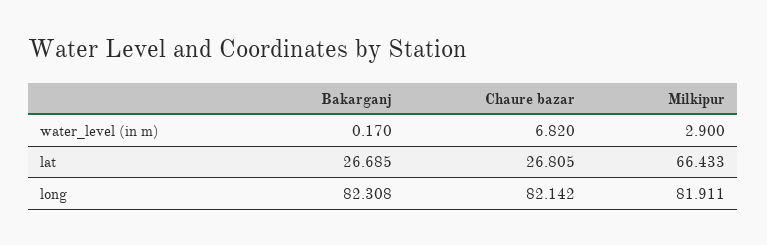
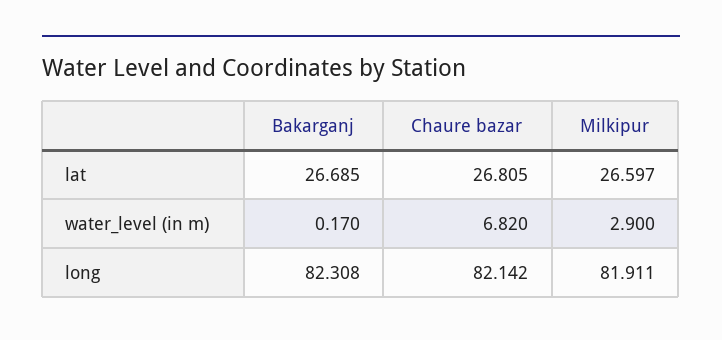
  {
    "Bakarganj": {
      "water_level (in m)": 0.17,
      "lat": 26.685,
      "long": 82.308
    },
    "Chaure bazar": {
      "water_level (in m)": 6.82,
      "lat": 26.805,
      "long": 82.142
    },
    "Milkipur": {
      "water_level (in m)": 2.9,
-     "lat": 66.433,
+     "lat": 26.597,
      "long": 81.911
    }
  }

